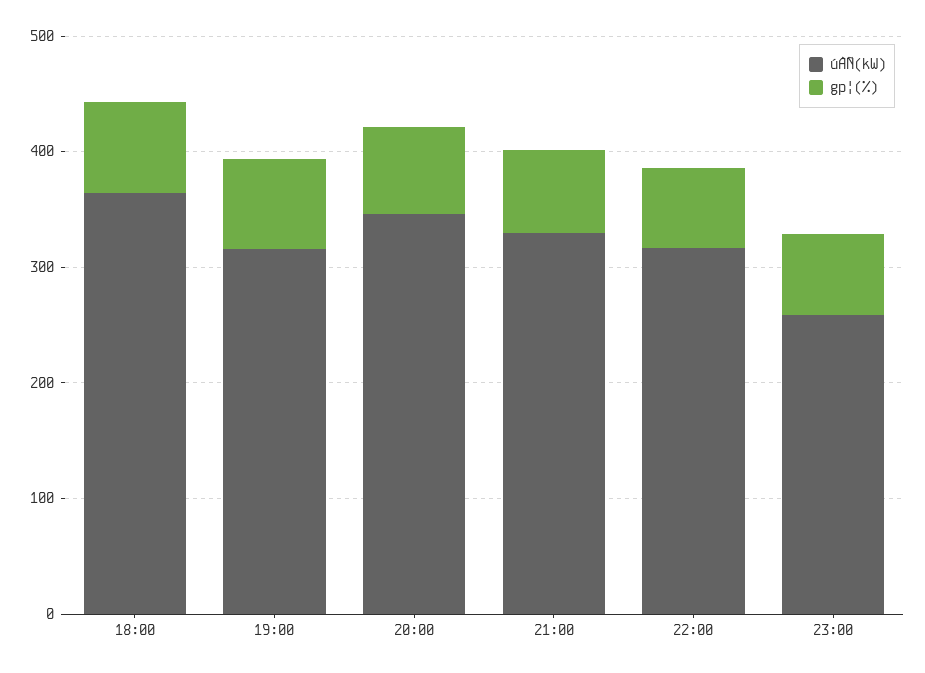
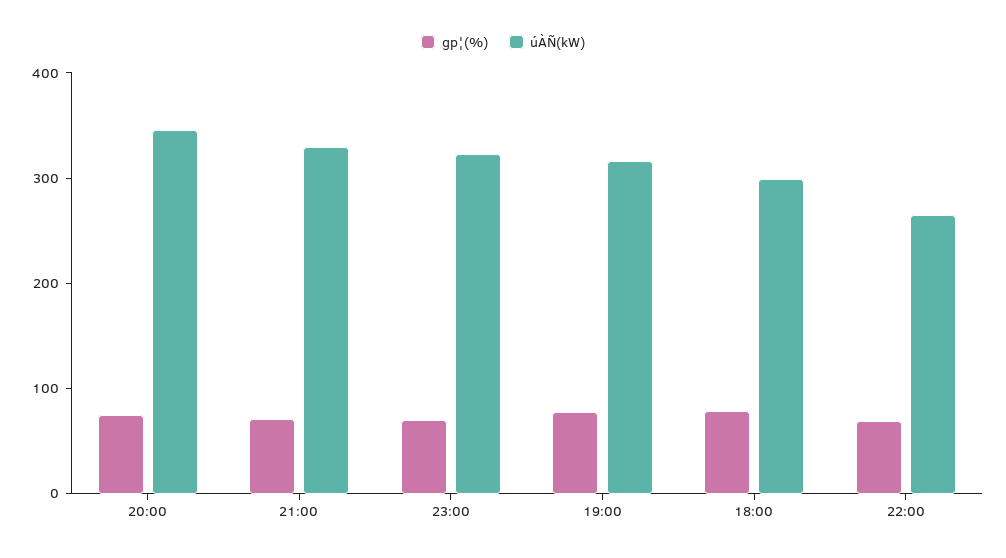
  {
    "úÀÑ(kW)": {
-     "18:00": 360,
+     "18:00": 300,
      "19:00": 320,
      "20:00": 340,
      "21:00": 340,
-     "22:00": 320,
+     "22:00": 260,
-     "23:00": 260
+     "23:00": 320
    },
    "gp¦(%)": {
      "18:00": 80,
      "19:00": 80,
      "20:00": 80,
      "21:00": 80,
      "22:00": 60,
      "23:00": 80
    }
  }

